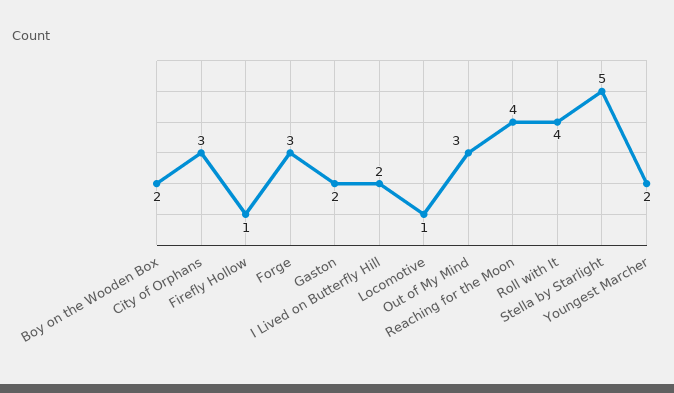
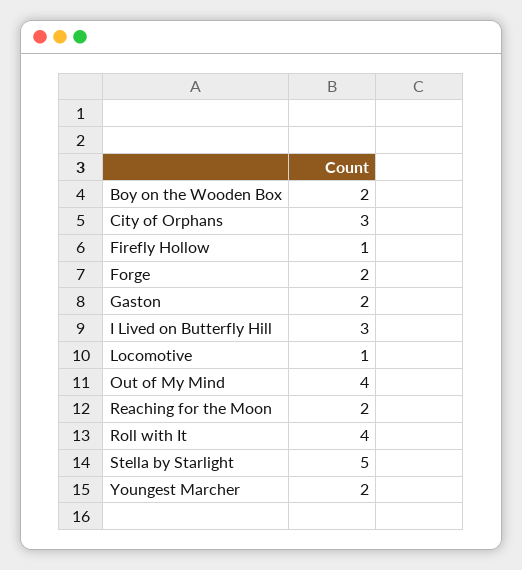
  {
    "Boy on the Wooden Box": 2,
    "City of Orphans": 3,
    "Firefly Hollow": 1,
-   "Forge": 3,
+   "Forge": 2,
    "Gaston": 2,
-   "I Lived on Butterfly Hill": 2,
+   "I Lived on Butterfly Hill": 3,
    "Locomotive": 1,
-   "Out of My Mind": 3,
+   "Out of My Mind": 4,
-   "Reaching for the Moon": 4,
+   "Reaching for the Moon": 2,
    "Roll with It": 4,
    "Stella by Starlight": 5,
    "Youngest Marcher": 2
  }

